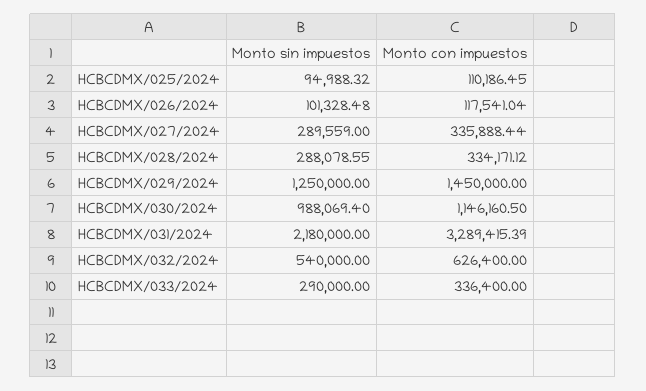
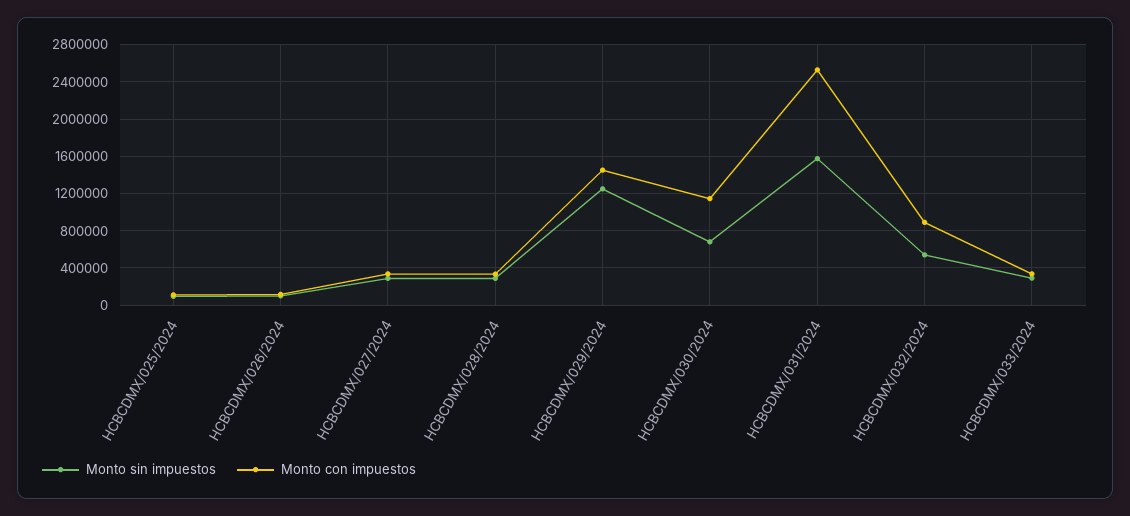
  {
    "Monto sin impuestos": {
      "HCBCDMX/025/2024": 94988.32,
      "HCBCDMX/026/2024": 101328.48,
      "HCBCDMX/027/2024": 289559,
      "HCBCDMX/028/2024": 288078.55,
      "HCBCDMX/029/2024": 1250000,
-     "HCBCDMX/030/2024": 988069.4,
+     "HCBCDMX/030/2024": 700000,
-     "HCBCDMX/031/2024": 2180000,
+     "HCBCDMX/031/2024": 1600000,
      "HCBCDMX/032/2024": 540000,
      "HCBCDMX/033/2024": 290000
    },
    "Monto con impuestos": {
      "HCBCDMX/025/2024": 110186.45,
      "HCBCDMX/026/2024": 117541.04,
      "HCBCDMX/027/2024": 335888.44,
      "HCBCDMX/028/2024": 334171.12,
      "HCBCDMX/029/2024": 1450000,
      "HCBCDMX/030/2024": 1146160.5,
-     "HCBCDMX/031/2024": 3289415.39,
+     "HCBCDMX/031/2024": 2500000,
-     "HCBCDMX/032/2024": 626400,
+     "HCBCDMX/032/2024": 900000,
      "HCBCDMX/033/2024": 336400
    }
  }

